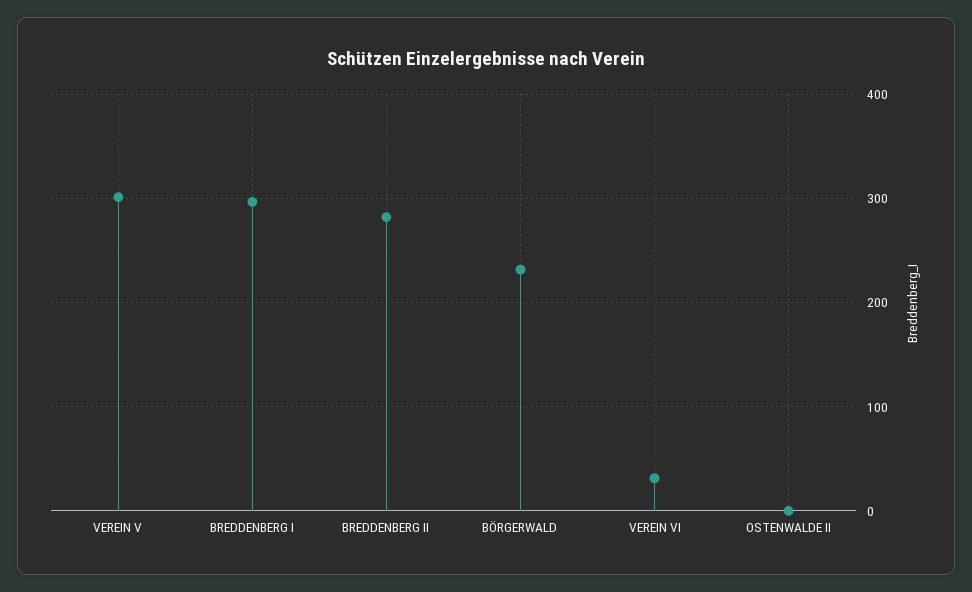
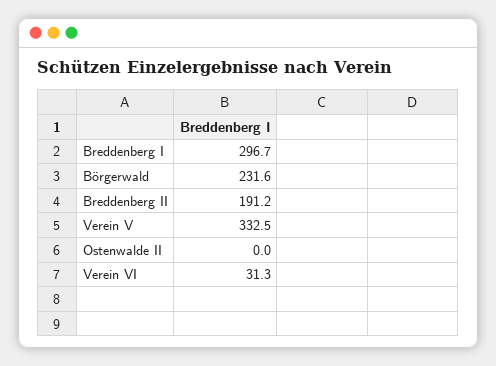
  {
-   "VEREIN V": 300,
+   "VEREIN V": 332.5,
    "BREDDENBERG I": 296.7,
-   "BREDDENBERG II": 280,
+   "BREDDENBERG II": 191.2,
    "BÖRGERWALD": 231.6,
    "VEREIN VI": 31.3,
    "OSTENWALDE II": 0
  }

